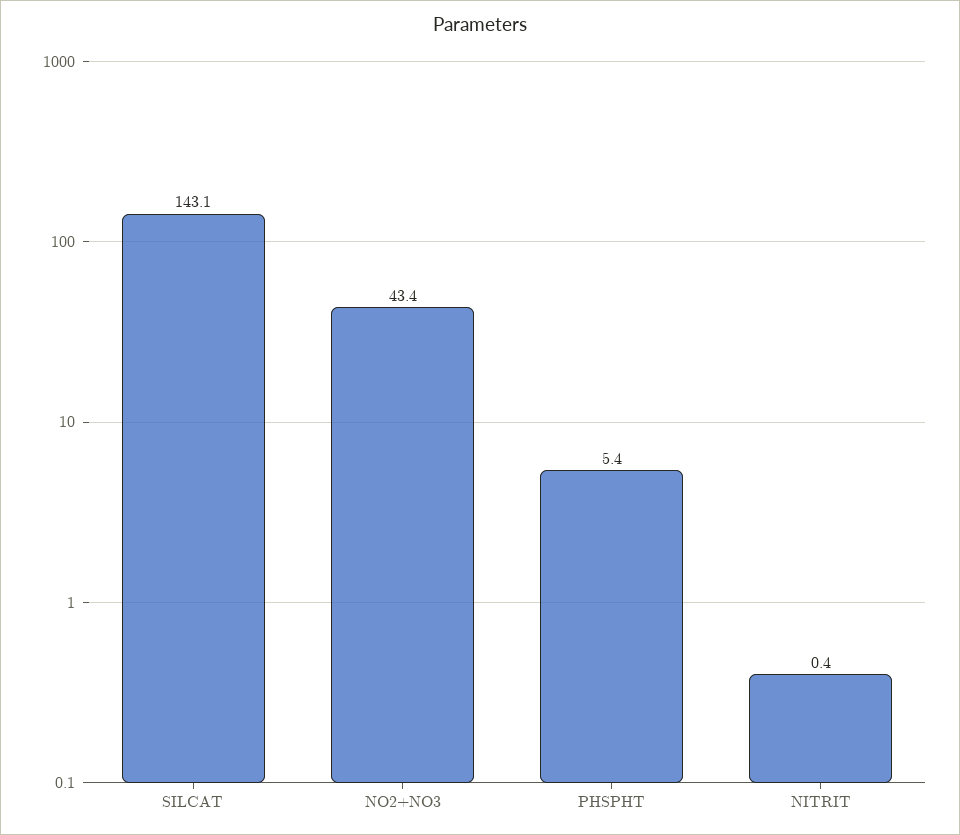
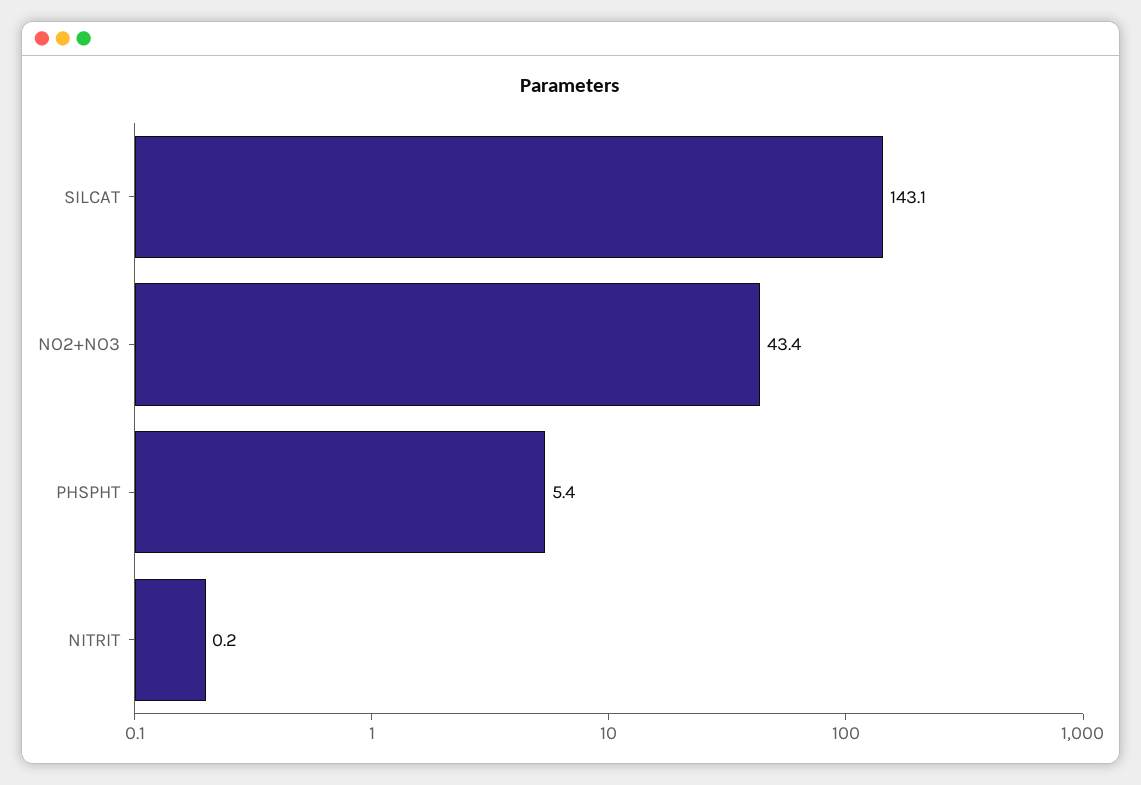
  {
    "SILCAT": 143.1,
    "NO2+NO3": 43.4,
    "PHSPHT": 5.4,
-   "NITRIT": 0.4
+   "NITRIT": 0.2
  }

